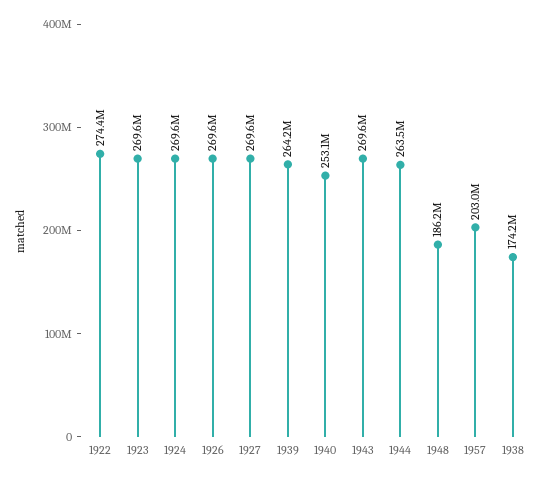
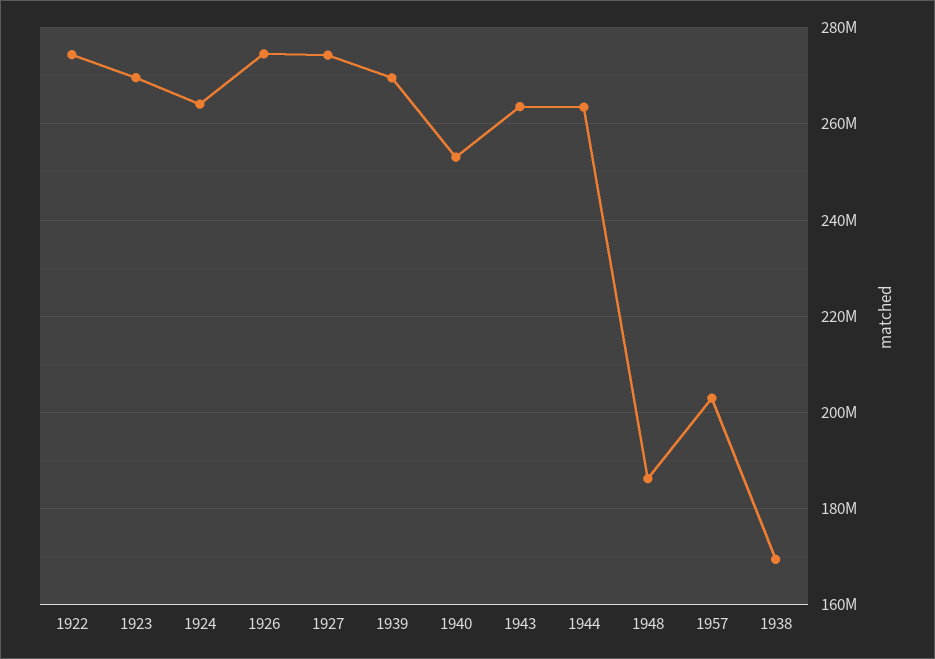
  {
    "1922": 274400000,
    "1923": 269600000,
-   "1924": 269600000,
+   "1924": 264000000,
-   "1926": 269600000,
+   "1926": 274000000,
-   "1927": 269600000,
+   "1927": 274000000,
-   "1939": 264200000,
+   "1939": 270000000,
    "1940": 253100000,
-   "1943": 269600000,
+   "1943": 264000000,
    "1944": 263500000,
    "1948": 186200000,
    "1957": 203000000,
-   "1938": 174200000
+   "1938": 170000000
  }

